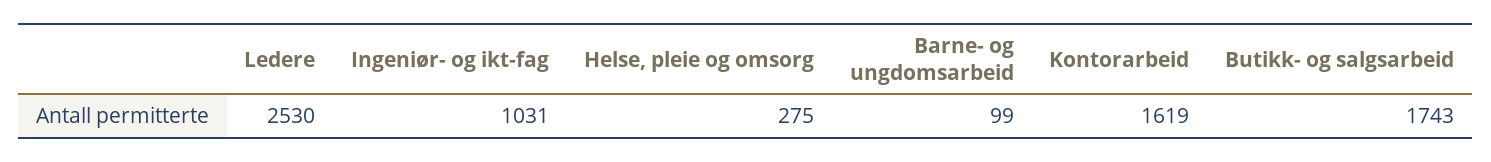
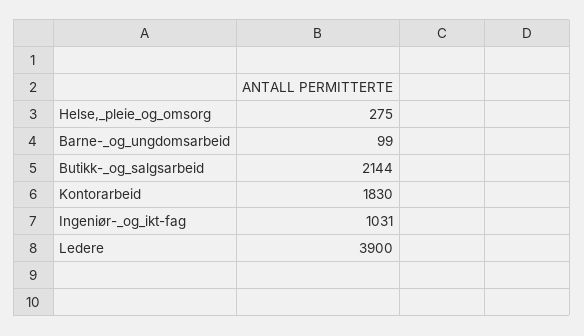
  {
-   "Ledere": 2530,
+   "Ledere": 3900,
    "Ingeniør- og ikt-fag": 1031,
    "Helse, pleie og omsorg": 275,
    "Barne- og ungdomsarbeid": 99,
-   "Kontorarbeid": 1619,
+   "Kontorarbeid": 1830,
-   "Butikk- og salgsarbeid": 1743
+   "Butikk- og salgsarbeid": 2144
  }

